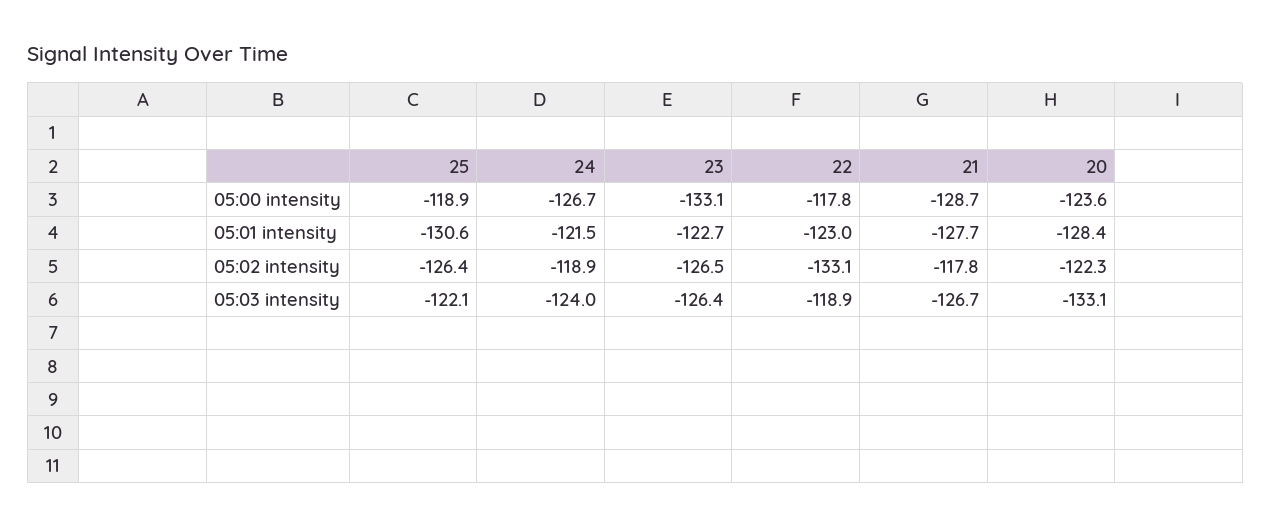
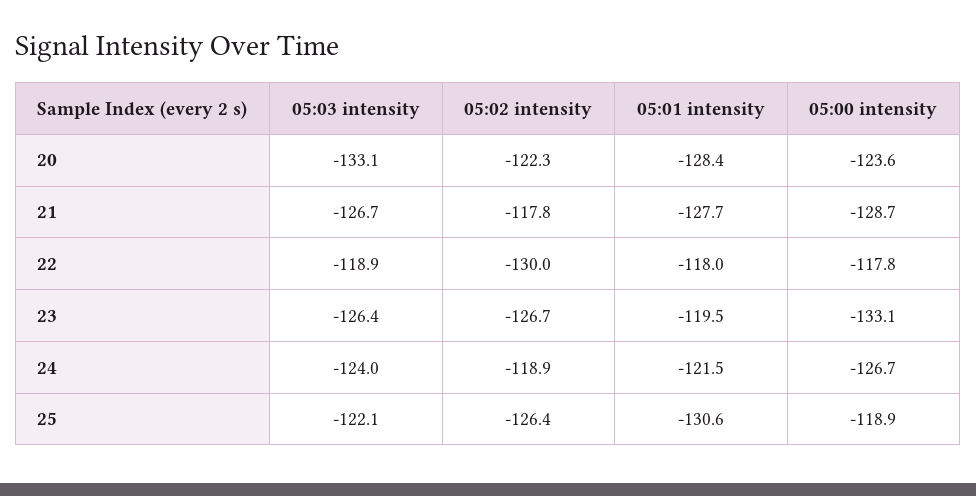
  {
    "25": {
      "05:00 intensity": -118.9,
      "05:01 intensity": -130.6,
      "05:02 intensity": -126.4,
      "05:03 intensity": -122.1
    },
    "24": {
      "05:00 intensity": -126.7,
      "05:01 intensity": -121.5,
      "05:02 intensity": -118.9,
      "05:03 intensity": -124
    },
    "23": {
      "05:00 intensity": -133.1,
-     "05:01 intensity": -122.7,
+     "05:01 intensity": -119.5,
-     "05:02 intensity": -126.5,
+     "05:02 intensity": -126.7,
      "05:03 intensity": -126.4
    },
    "22": {
      "05:00 intensity": -117.8,
-     "05:01 intensity": -123,
+     "05:01 intensity": -118,
-     "05:02 intensity": -133.1,
+     "05:02 intensity": -130,
      "05:03 intensity": -118.9
    },
    "21": {
      "05:00 intensity": -128.7,
      "05:01 intensity": -127.7,
      "05:02 intensity": -117.8,
      "05:03 intensity": -126.7
    },
    "20": {
      "05:00 intensity": -123.6,
      "05:01 intensity": -128.4,
      "05:02 intensity": -122.3,
      "05:03 intensity": -133.1
    }
  }

